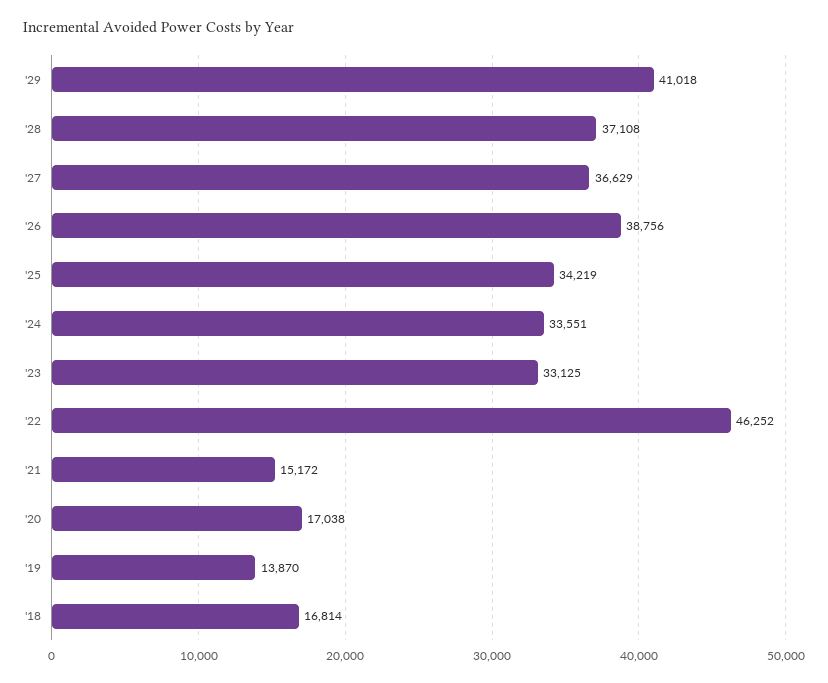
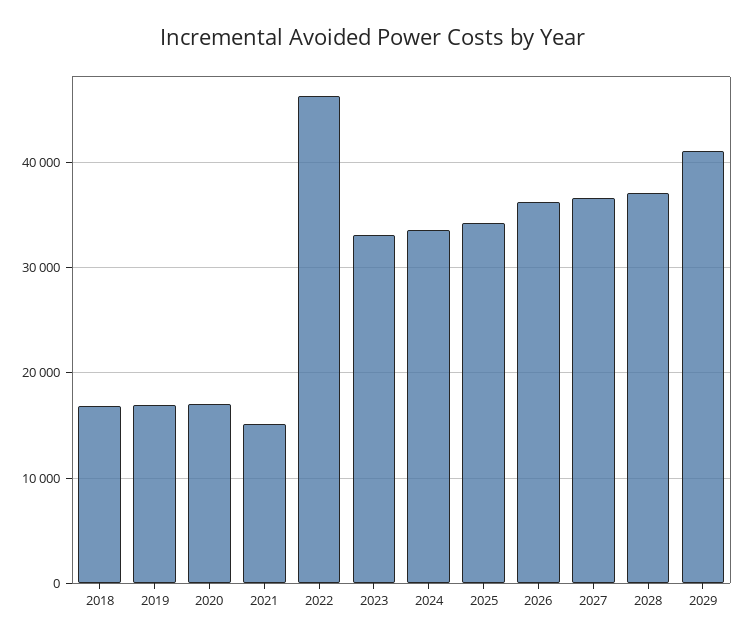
  {
    "'29": 41018,
    "'28": 37108,
    "'27": 36629,
-   "'26": 38756,
+   "'26": 36000,
    "'25": 34219,
    "'24": 33551,
    "'23": 33125,
    "'22": 46252,
    "'21": 15172,
    "'20": 17038,
-   "'19": 13870,
+   "'19": 17000,
    "'18": 16814
  }

